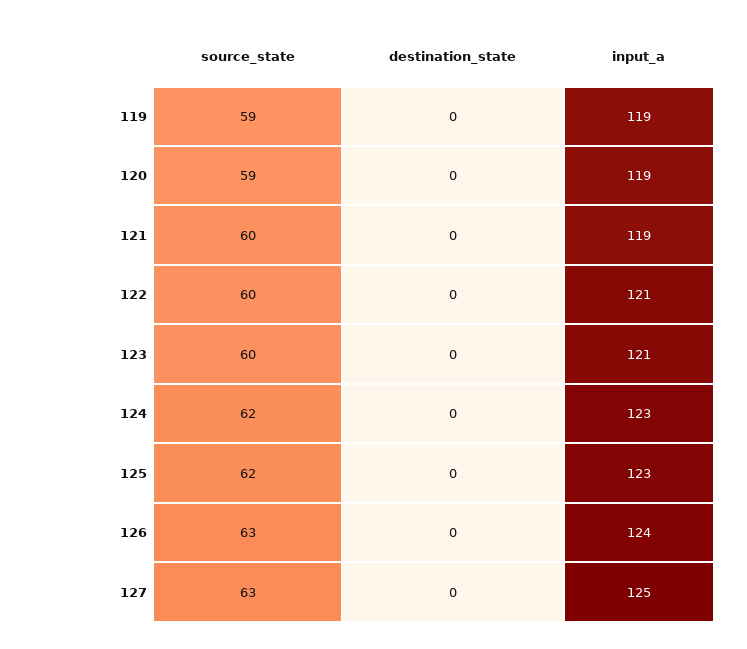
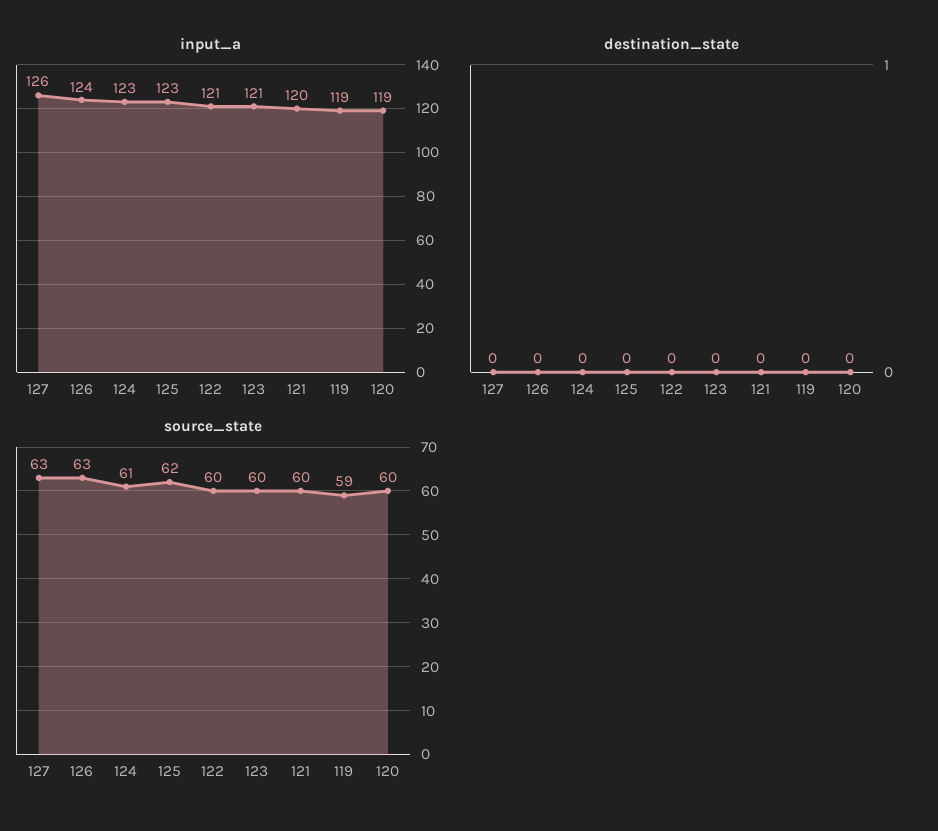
  {
    "source_state": {
      "119": 59,
-     "120": 59,
+     "120": 60,
      "121": 60,
      "122": 60,
      "123": 60,
-     "124": 62,
+     "124": 61,
      "125": 62,
      "126": 63,
      "127": 63
    },
    "destination_state": {
      "119": 0,
      "120": 0,
      "121": 0,
      "122": 0,
      "123": 0,
      "124": 0,
      "125": 0,
      "126": 0,
      "127": 0
    },
    "input_a": {
      "119": 119,
      "120": 119,
-     "121": 119,
+     "121": 120,
      "122": 121,
      "123": 121,
      "124": 123,
      "125": 123,
      "126": 124,
-     "127": 125
+     "127": 126
    }
  }

